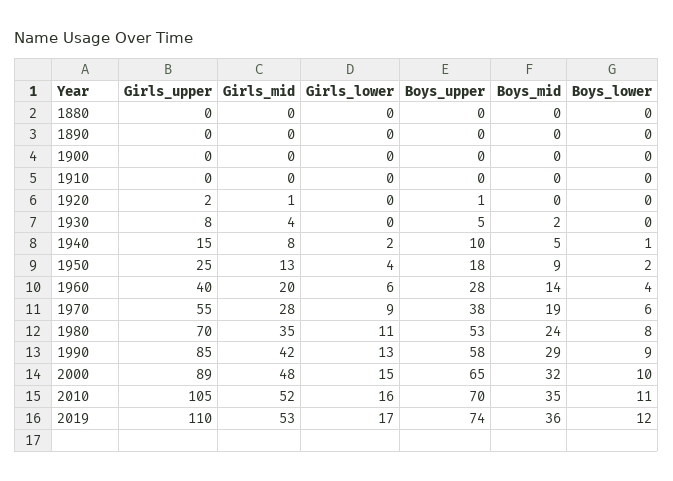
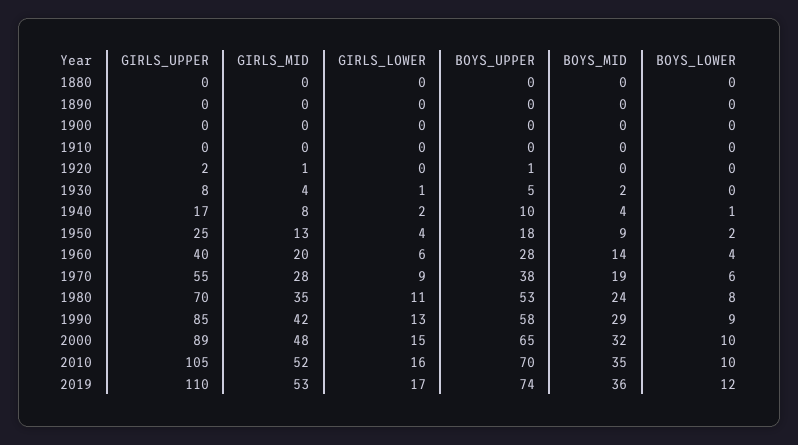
  {
    "Girls_upper": {
      "1880": 0,
      "1890": 0,
      "1900": 0,
      "1910": 0,
      "1920": 2,
      "1930": 8,
-     "1940": 15,
+     "1940": 17,
      "1950": 25,
      "1960": 40,
      "1970": 55,
      "1980": 70,
      "1990": 85,
      "2000": 89,
      "2010": 105,
      "2019": 110
    },
    "Girls_mid": {
      "1880": 0,
      "1890": 0,
      "1900": 0,
      "1910": 0,
      "1920": 1,
      "1930": 4,
      "1940": 8,
      "1950": 13,
      "1960": 20,
      "1970": 28,
      "1980": 35,
      "1990": 42,
      "2000": 48,
      "2010": 52,
      "2019": 53
    },
    "Girls_lower": {
      "1880": 0,
      "1890": 0,
      "1900": 0,
      "1910": 0,
      "1920": 0,
-     "1930": 0,
+     "1930": 1,
      "1940": 2,
      "1950": 4,
      "1960": 6,
      "1970": 9,
      "1980": 11,
      "1990": 13,
      "2000": 15,
      "2010": 16,
      "2019": 17
    },
    "Boys_upper": {
      "1880": 0,
      "1890": 0,
      "1900": 0,
      "1910": 0,
      "1920": 1,
      "1930": 5,
      "1940": 10,
      "1950": 18,
      "1960": 28,
      "1970": 38,
      "1980": 53,
      "1990": 58,
      "2000": 65,
      "2010": 70,
      "2019": 74
    },
    "Boys_mid": {
      "1880": 0,
      "1890": 0,
      "1900": 0,
      "1910": 0,
      "1920": 0,
      "1930": 2,
-     "1940": 5,
+     "1940": 4,
      "1950": 9,
      "1960": 14,
      "1970": 19,
      "1980": 24,
      "1990": 29,
      "2000": 32,
      "2010": 35,
      "2019": 36
    },
    "Boys_lower": {
      "1880": 0,
      "1890": 0,
      "1900": 0,
      "1910": 0,
      "1920": 0,
      "1930": 0,
      "1940": 1,
      "1950": 2,
      "1960": 4,
      "1970": 6,
      "1980": 8,
      "1990": 9,
      "2000": 10,
-     "2010": 11,
+     "2010": 10,
      "2019": 12
    }
  }

